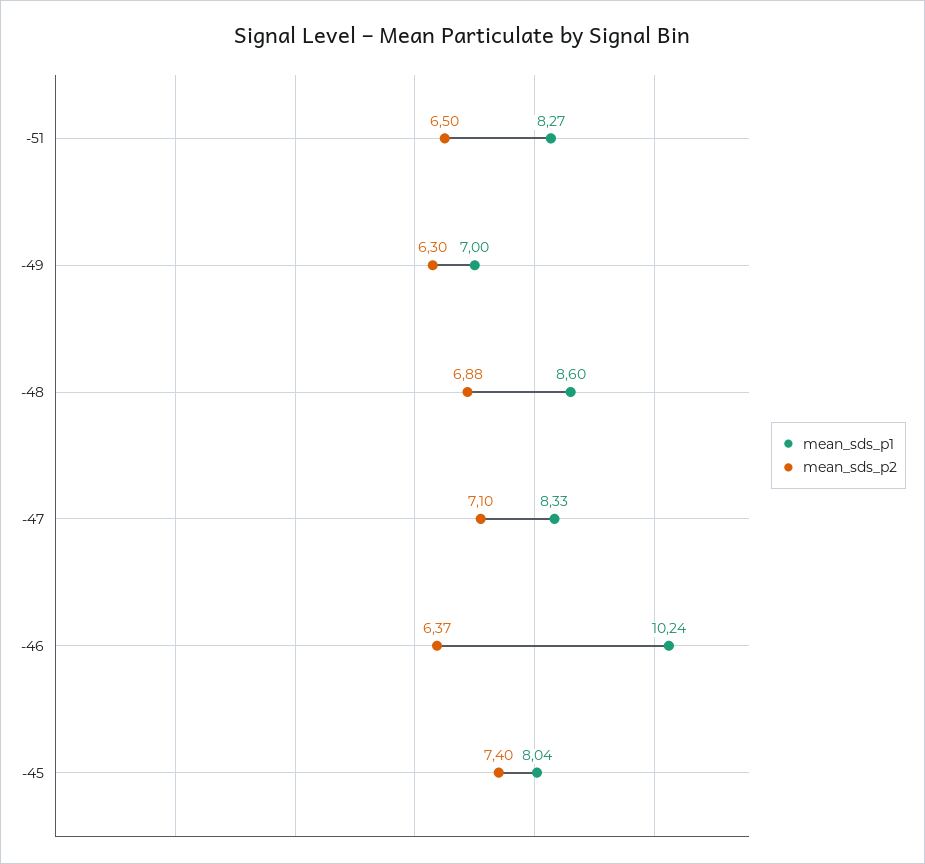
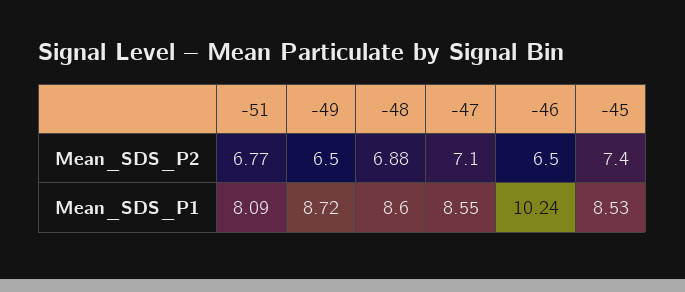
  {
    "mean_sds_p1": {
-     "-51": 8.27,
+     "-51": 8.09,
-     "-49": 7,
+     "-49": 8.72,
      "-48": 8.6,
-     "-47": 8.33,
+     "-47": 8.55,
      "-46": 10.24,
-     "-45": 8.04
+     "-45": 8.53
    },
    "mean_sds_p2": {
-     "-51": 6.5,
+     "-51": 6.77,
-     "-49": 6.3,
+     "-49": 6.5,
      "-48": 6.88,
      "-47": 7.1,
-     "-46": 6.37,
+     "-46": 6.5,
      "-45": 7.4
    }
  }

